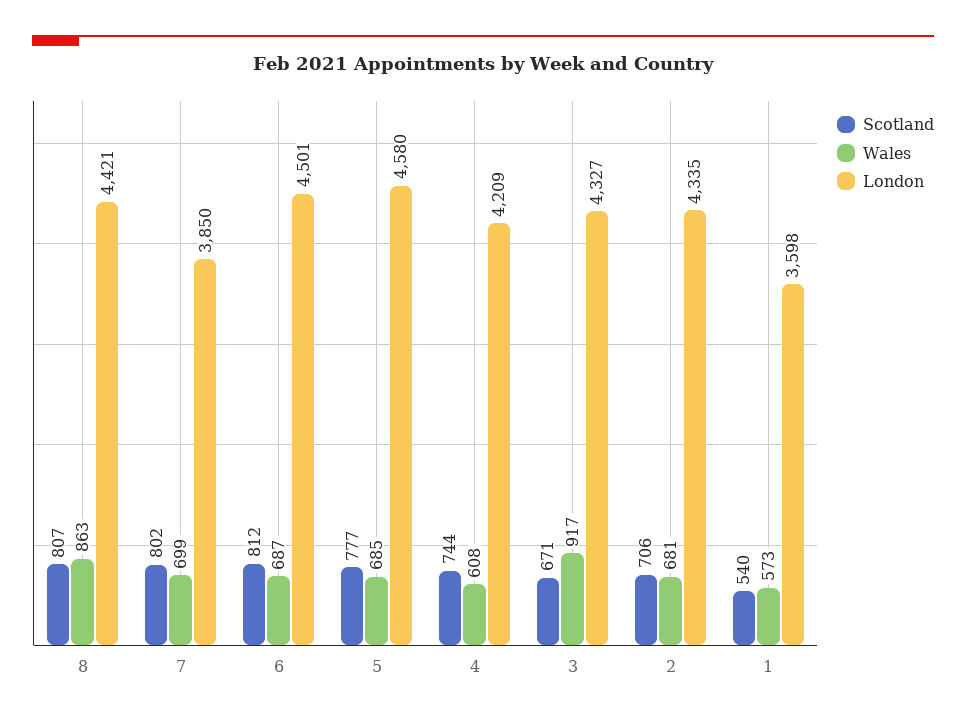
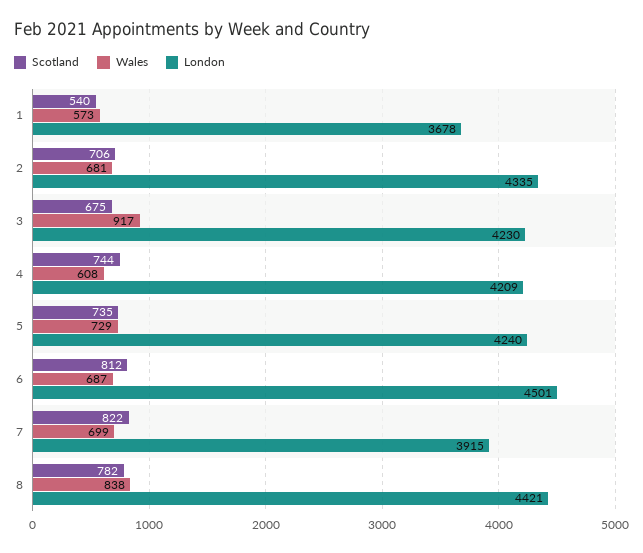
  {
    "Scotland": {
-     "8": 807,
+     "8": 782,
-     "7": 802,
+     "7": 822,
      "6": 812,
-     "5": 777,
+     "5": 735,
      "4": 744,
-     "3": 671,
+     "3": 675,
      "2": 706,
      "1": 540
    },
    "Wales": {
-     "8": 863,
+     "8": 838,
      "7": 699,
      "6": 687,
-     "5": 685,
+     "5": 729,
      "4": 608,
      "3": 917,
      "2": 681,
      "1": 573
    },
    "London": {
      "8": 4421,
-     "7": 3850,
+     "7": 3915,
      "6": 4501,
-     "5": 4580,
+     "5": 4240,
      "4": 4209,
-     "3": 4327,
+     "3": 4230,
      "2": 4335,
-     "1": 3598
+     "1": 3678
    }
  }

